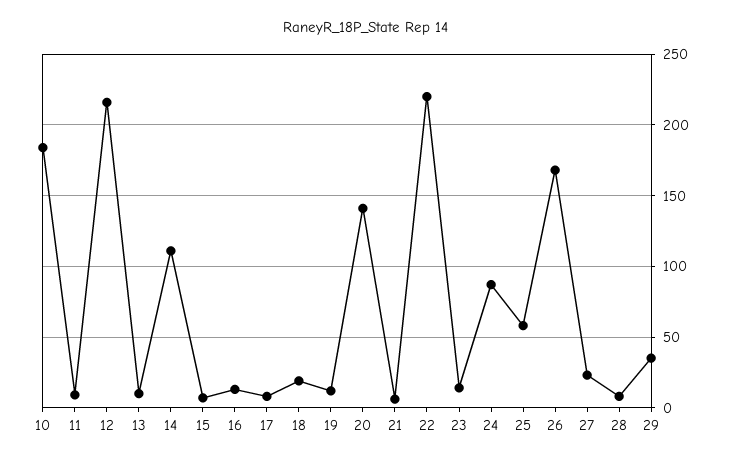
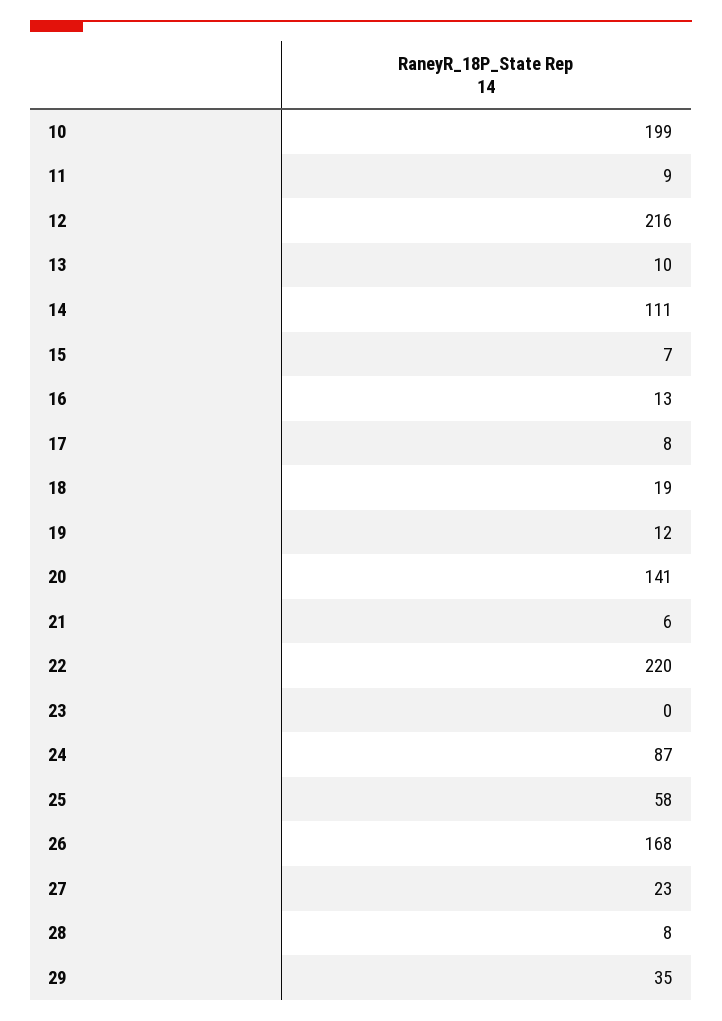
  {
-   "10": 185,
+   "10": 199,
    "11": 9,
    "12": 216,
    "13": 10,
    "14": 111,
    "15": 7,
    "16": 13,
    "17": 8,
    "18": 19,
    "19": 12,
    "20": 141,
    "21": 6,
    "22": 220,
-   "23": 15,
+   "23": 0,
    "24": 87,
    "25": 58,
    "26": 168,
    "27": 23,
    "28": 8,
    "29": 35
  }

